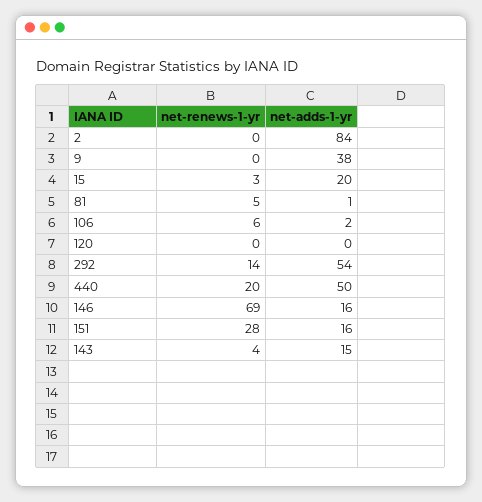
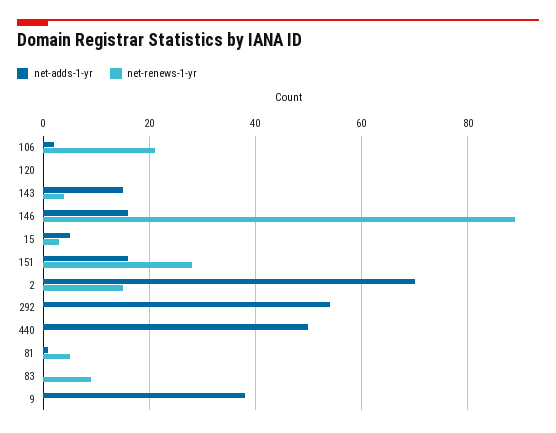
  {
    "net-renews-1-yr": {
-     "2": 0,
+     "2": 15,
      "9": 0,
      "15": 3,
      "81": 5,
-     "106": 6,
+     "106": 20,
      "120": 0,
-     "292": 14,
+     "292": 0,
-     "440": 20,
+     "440": 0,
-     "146": 69,
+     "146": 90,
      "151": 28,
-     "143": 4
+     "143": 4,
+     "83": 10
    },
    "net-adds-1-yr": {
-     "2": 84,
+     "2": 70,
      "9": 38,
-     "15": 20,
+     "15": 5,
      "81": 1,
      "106": 2,
      "120": 0,
      "292": 54,
      "440": 50,
      "146": 16,
      "151": 16,
-     "143": 15
+     "143": 15,
+     "83": 0
    }
  }

